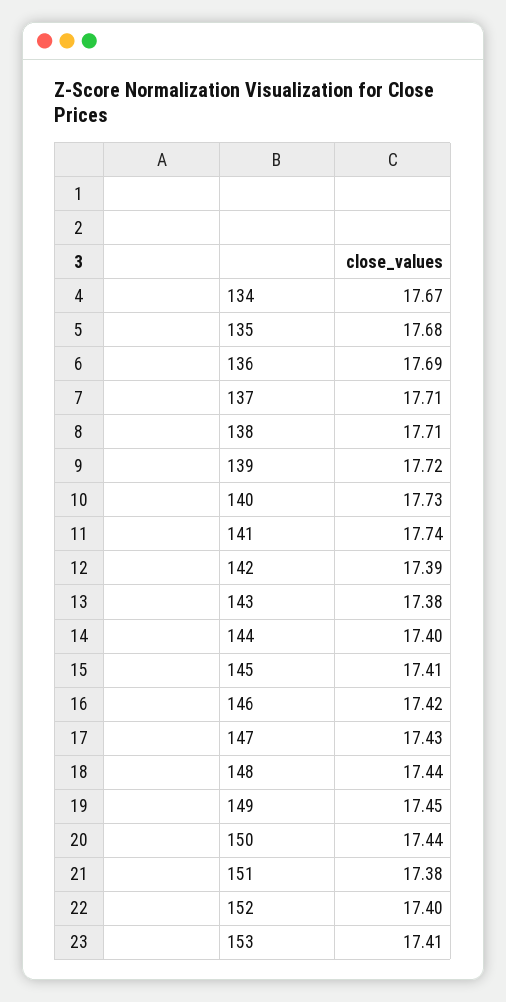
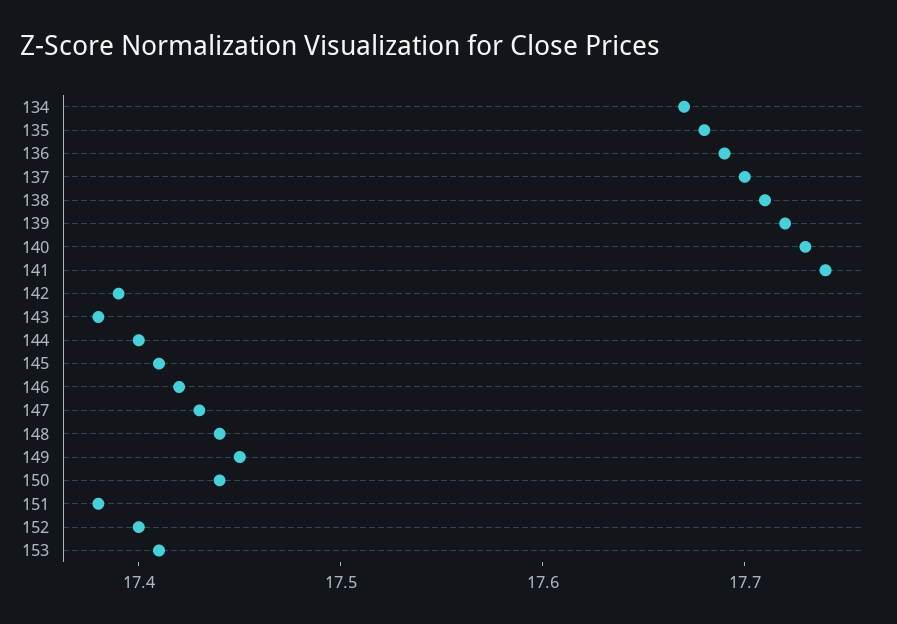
  {
    "134": 17.67,
    "135": 17.68,
    "136": 17.69,
-   "137": 17.71,
+   "137": 17.7,
    "138": 17.71,
    "139": 17.72,
    "140": 17.73,
    "141": 17.74,
    "142": 17.39,
    "143": 17.38,
    "144": 17.4,
    "145": 17.41,
    "146": 17.42,
    "147": 17.43,
    "148": 17.44,
    "149": 17.45,
    "150": 17.44,
    "151": 17.38,
    "152": 17.4,
    "153": 17.41
  }

